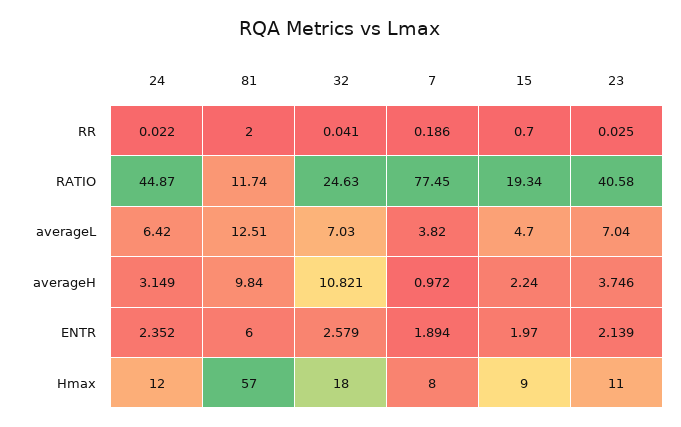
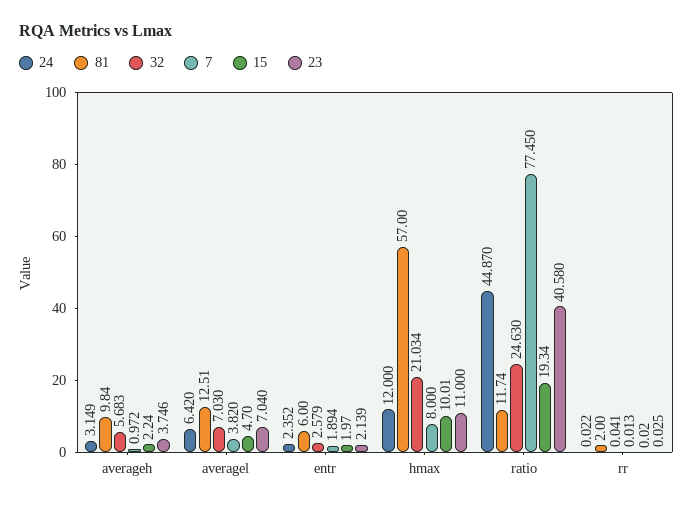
  {
    "24": {
      "RR": 0.022,
      "RATIO": 44.87,
      "averageL": 6.42,
      "averageH": 3.149,
      "ENTR": 2.352,
      "Hmax": 12
    },
    "81": {
      "RR": 2,
      "RATIO": 11.74,
      "averageL": 12.51,
      "averageH": 9.84,
      "ENTR": 6,
      "Hmax": 57
    },
    "32": {
      "RR": 0.041,
      "RATIO": 24.63,
      "averageL": 7.03,
-     "averageH": 10.821,
+     "averageH": 5.683,
      "ENTR": 2.579,
-     "Hmax": 18
+     "Hmax": 21.034
    },
    "7": {
-     "RR": 0.186,
+     "RR": 0.013,
      "RATIO": 77.45,
      "averageL": 3.82,
      "averageH": 0.972,
      "ENTR": 1.894,
      "Hmax": 8
    },
    "15": {
-     "RR": 0.7,
+     "RR": 0.02,
      "RATIO": 19.34,
      "averageL": 4.7,
      "averageH": 2.24,
      "ENTR": 1.97,
-     "Hmax": 9
+     "Hmax": 10.01
    },
    "23": {
      "RR": 0.025,
      "RATIO": 40.58,
      "averageL": 7.04,
      "averageH": 3.746,
      "ENTR": 2.139,
      "Hmax": 11
    }
  }

